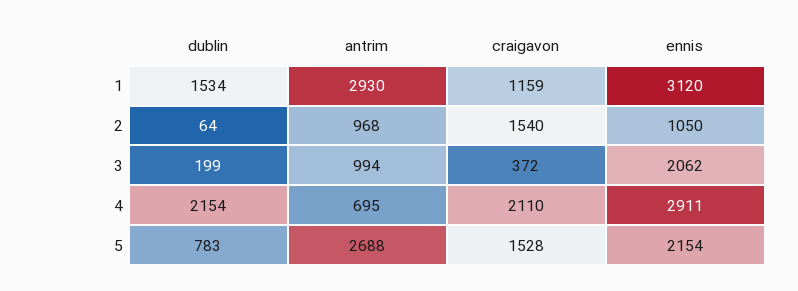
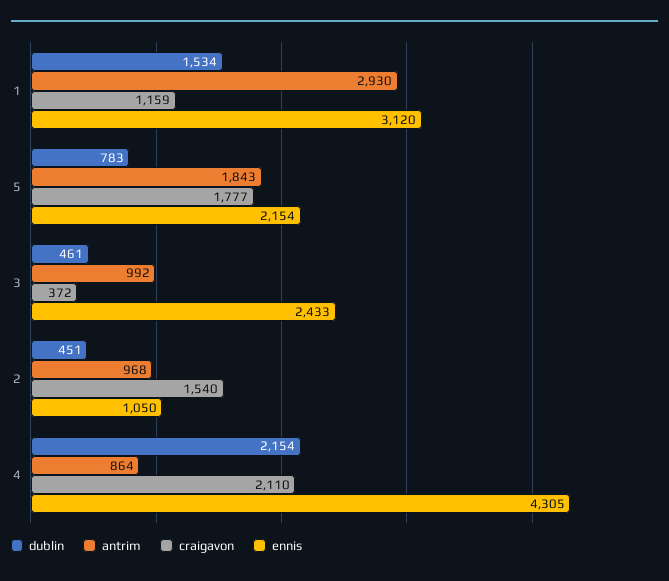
  {
    "dublin": {
      "1": 1534,
-     "2": 64,
+     "2": 451,
-     "3": 199,
+     "3": 461,
      "4": 2154,
      "5": 783
    },
    "antrim": {
      "1": 2930,
      "2": 968,
-     "3": 994,
+     "3": 992,
-     "4": 695,
+     "4": 864,
-     "5": 2688
+     "5": 1843
    },
    "craigavon": {
      "1": 1159,
      "2": 1540,
      "3": 372,
      "4": 2110,
-     "5": 1528
+     "5": 1777
    },
    "ennis": {
      "1": 3120,
      "2": 1050,
-     "3": 2062,
+     "3": 2433,
-     "4": 2911,
+     "4": 4305,
      "5": 2154
    }
  }

